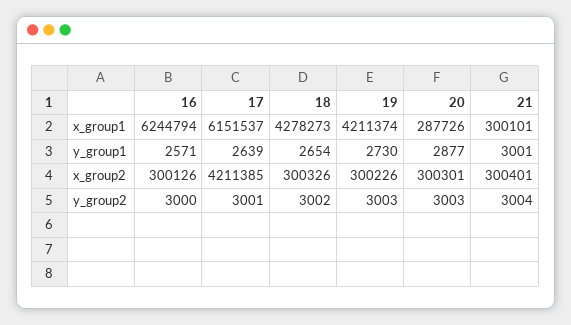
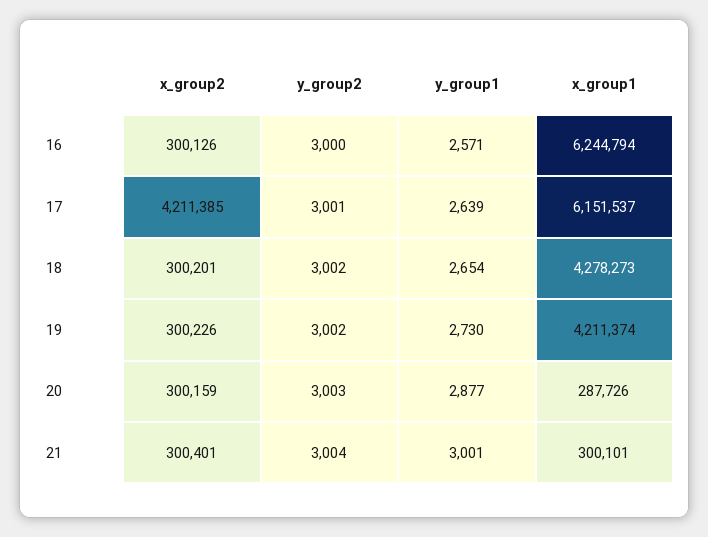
  {
    "16": {
      "x_group1": 6244794,
      "y_group1": 2571,
      "x_group2": 300126,
      "y_group2": 3000
    },
    "17": {
      "x_group1": 6151537,
      "y_group1": 2639,
      "x_group2": 4211385,
      "y_group2": 3001
    },
    "18": {
      "x_group1": 4278273,
      "y_group1": 2654,
-     "x_group2": 300326,
+     "x_group2": 300201,
      "y_group2": 3002
    },
    "19": {
      "x_group1": 4211374,
      "y_group1": 2730,
      "x_group2": 300226,
-     "y_group2": 3003
+     "y_group2": 3002
    },
    "20": {
      "x_group1": 287726,
      "y_group1": 2877,
-     "x_group2": 300301,
+     "x_group2": 300159,
      "y_group2": 3003
    },
    "21": {
      "x_group1": 300101,
      "y_group1": 3001,
      "x_group2": 300401,
      "y_group2": 3004
    }
  }

